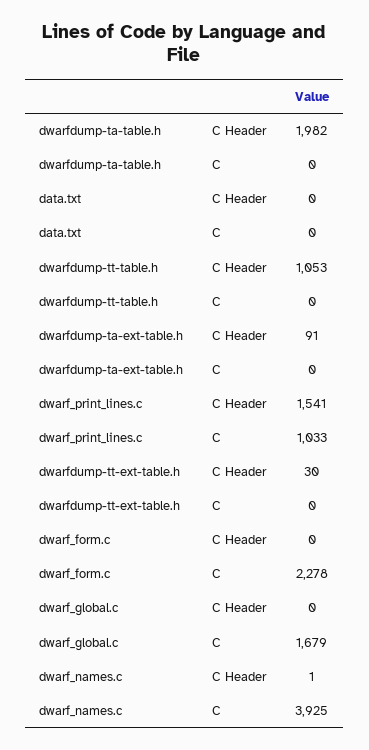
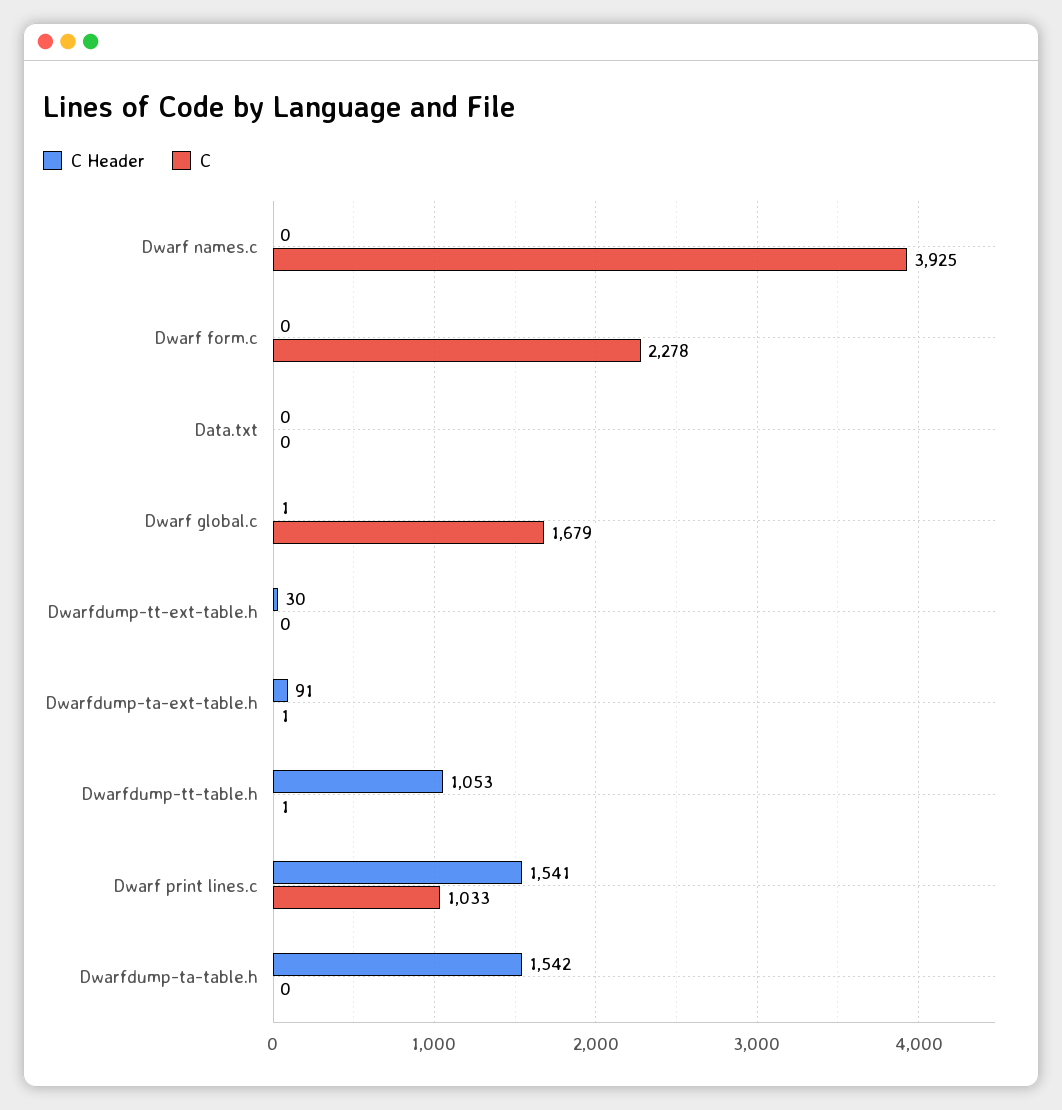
  {
    "C Header": {
-     "dwarfdump-ta-table.h": 1982,
+     "dwarfdump-ta-table.h": 1542,
      "data.txt": 0,
      "dwarfdump-tt-table.h": 1053,
      "dwarfdump-ta-ext-table.h": 91,
      "dwarf_print_lines.c": 1541,
      "dwarfdump-tt-ext-table.h": 30,
      "dwarf_form.c": 0,
-     "dwarf_global.c": 0,
+     "dwarf_global.c": 1,
-     "dwarf_names.c": 1
+     "dwarf_names.c": 0
    },
    "C": {
      "dwarfdump-ta-table.h": 0,
      "data.txt": 0,
-     "dwarfdump-tt-table.h": 0,
+     "dwarfdump-tt-table.h": 1,
-     "dwarfdump-ta-ext-table.h": 0,
+     "dwarfdump-ta-ext-table.h": 1,
      "dwarf_print_lines.c": 1033,
      "dwarfdump-tt-ext-table.h": 0,
      "dwarf_form.c": 2278,
      "dwarf_global.c": 1679,
      "dwarf_names.c": 3925
    }
  }

